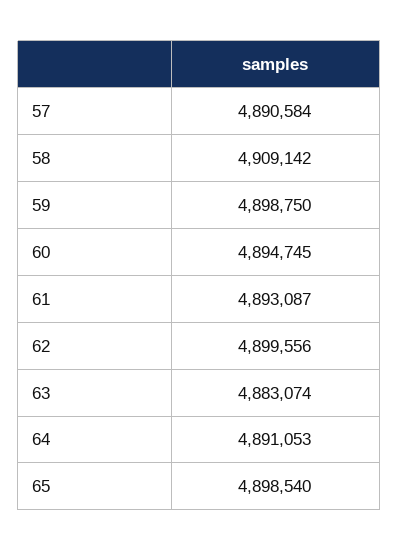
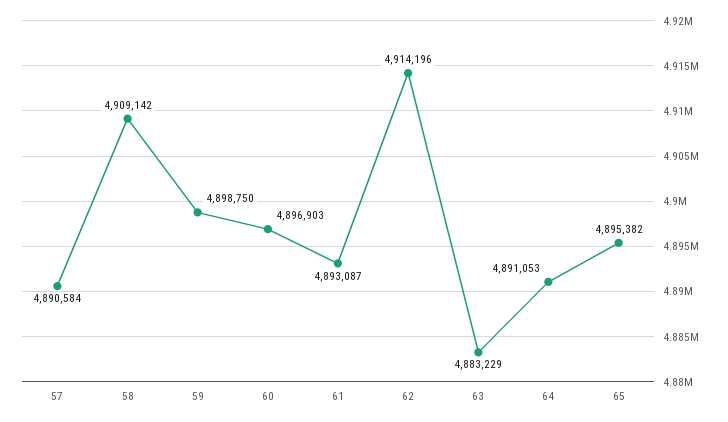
  {
    "57": 4890584,
    "58": 4909142,
    "59": 4898750,
-   "60": 4894745,
+   "60": 4896903,
    "61": 4893087,
-   "62": 4899556,
+   "62": 4914196,
-   "63": 4883074,
+   "63": 4883229,
    "64": 4891053,
-   "65": 4898540
+   "65": 4895382
  }

